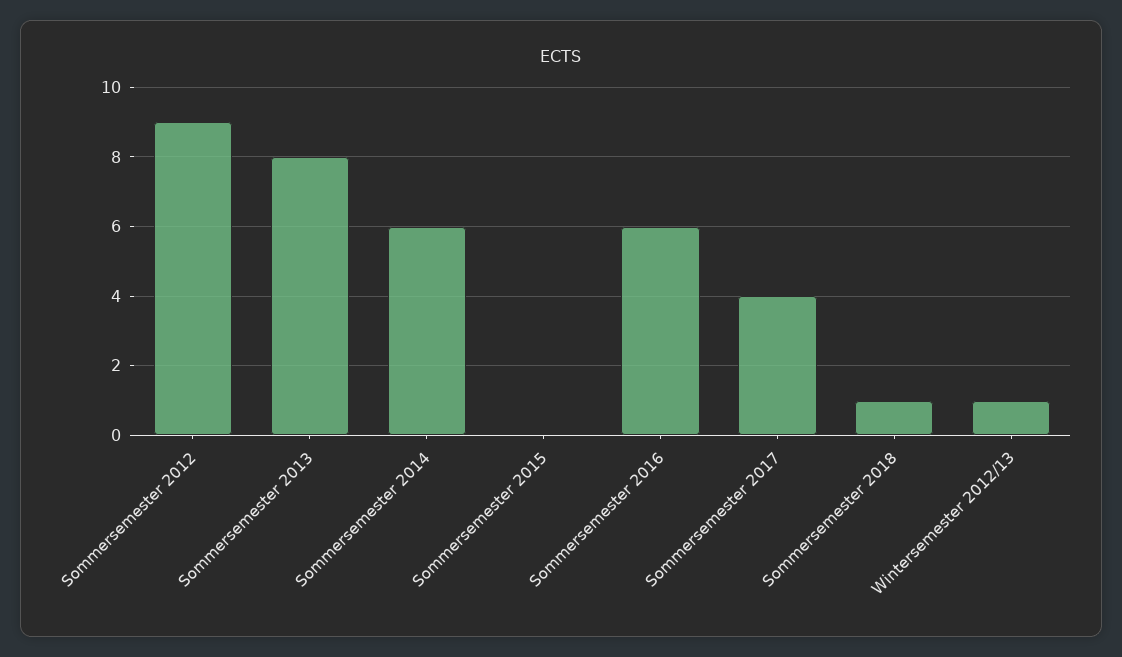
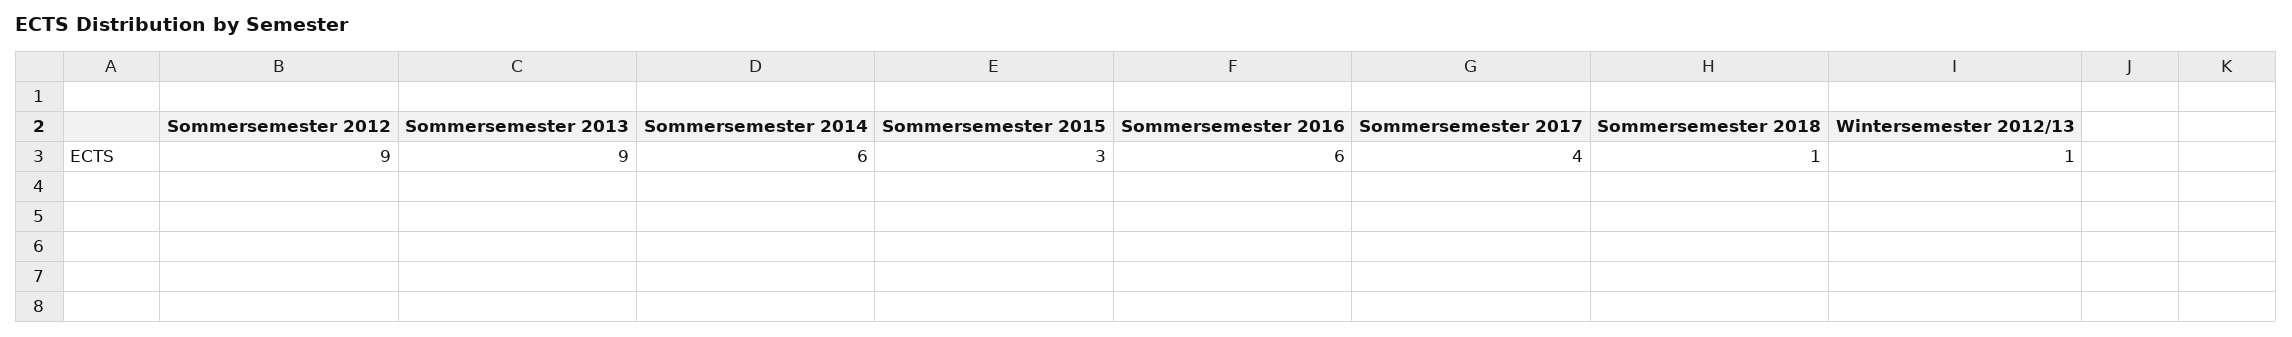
  {
    "Sommersemester 2012": 9,
-   "Sommersemester 2013": 8,
+   "Sommersemester 2013": 9,
    "Sommersemester 2014": 6,
-   "Sommersemester 2015": 0,
+   "Sommersemester 2015": 3,
    "Sommersemester 2016": 6,
    "Sommersemester 2017": 4,
    "Sommersemester 2018": 1,
    "Wintersemester 2012/13": 1
  }

